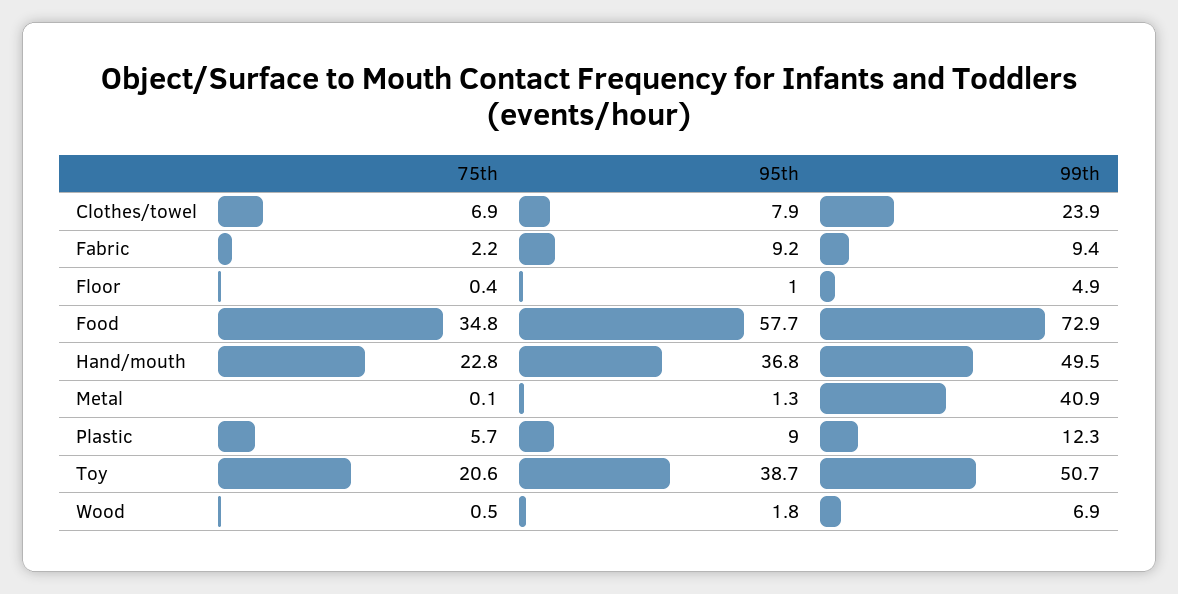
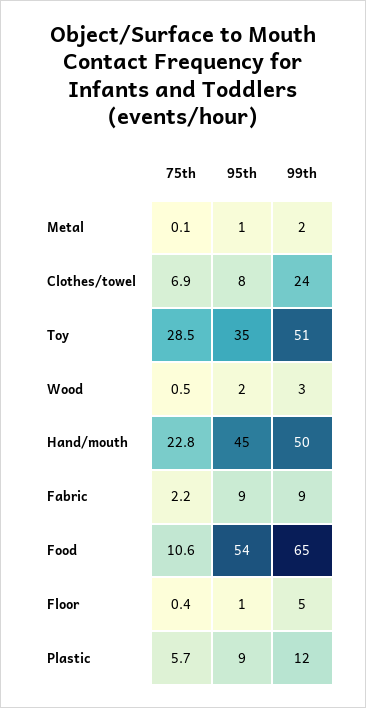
  {
    "75th": {
      "Clothes/towel": 6.9,
      "Fabric": 2.2,
      "Floor": 0.4,
-     "Food": 34.8,
+     "Food": 10.6,
      "Hand/mouth": 22.8,
      "Metal": 0.1,
      "Plastic": 5.7,
-     "Toy": 20.6,
+     "Toy": 28.5,
      "Wood": 0.5
    },
    "95th": {
      "Clothes/towel": 7.9,
      "Fabric": 9.2,
      "Floor": 1,
-     "Food": 57.7,
+     "Food": 54,
-     "Hand/mouth": 36.8,
+     "Hand/mouth": 45,
      "Metal": 1.3,
      "Plastic": 9,
-     "Toy": 38.7,
+     "Toy": 35,
      "Wood": 1.8
    },
    "99th": {
      "Clothes/towel": 23.9,
      "Fabric": 9.4,
      "Floor": 4.9,
-     "Food": 72.9,
+     "Food": 65,
      "Hand/mouth": 49.5,
-     "Metal": 40.9,
+     "Metal": 2,
      "Plastic": 12.3,
      "Toy": 50.7,
-     "Wood": 6.9
+     "Wood": 3
    }
  }

